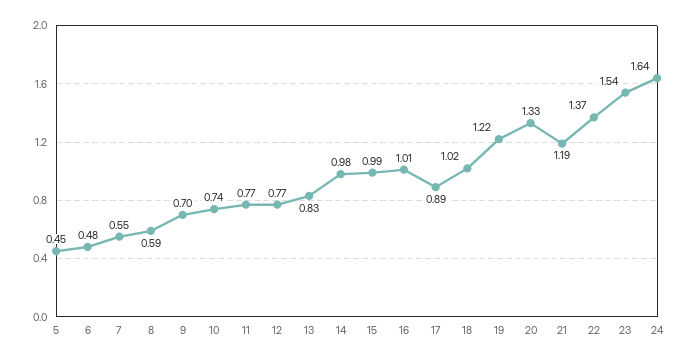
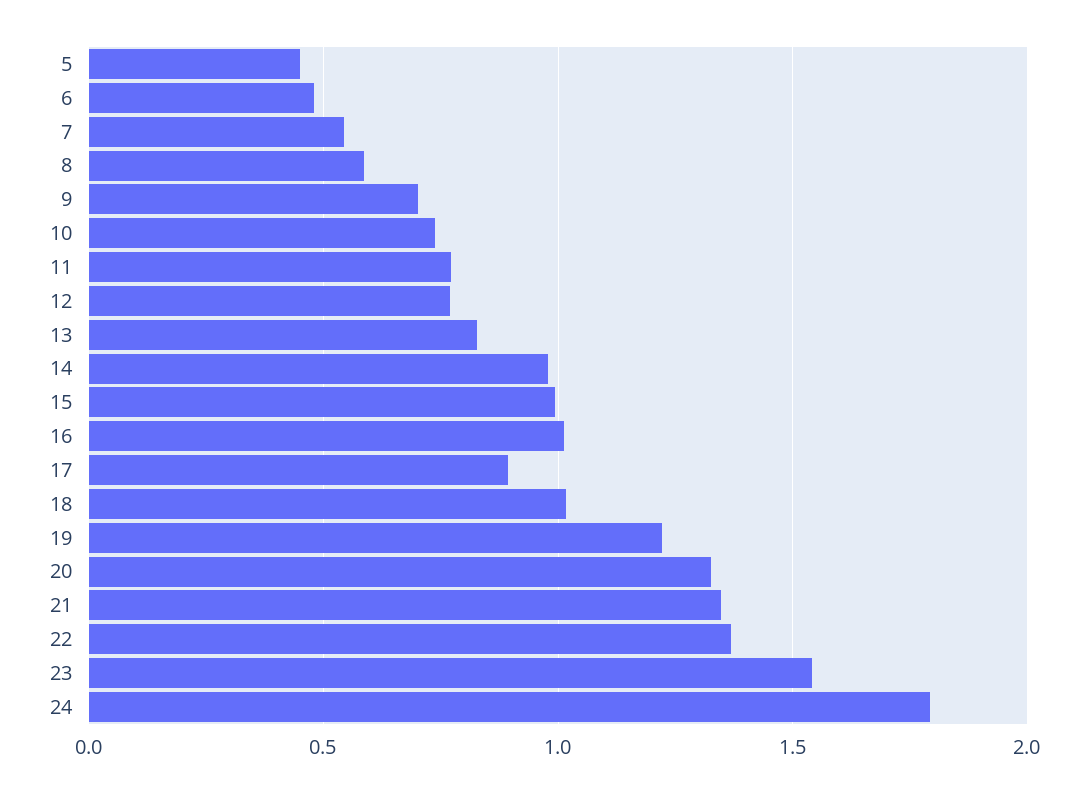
  {
    "5": 0.45,
    "6": 0.48,
    "7": 0.55,
    "8": 0.59,
    "9": 0.7,
    "10": 0.74,
    "11": 0.77,
    "12": 0.77,
    "13": 0.83,
    "14": 0.98,
    "15": 0.99,
    "16": 1.01,
    "17": 0.89,
    "18": 1.02,
    "19": 1.22,
    "20": 1.33,
-   "21": 1.19,
+   "21": 1.35,
    "22": 1.37,
    "23": 1.54,
-   "24": 1.64
+   "24": 1.8
  }

